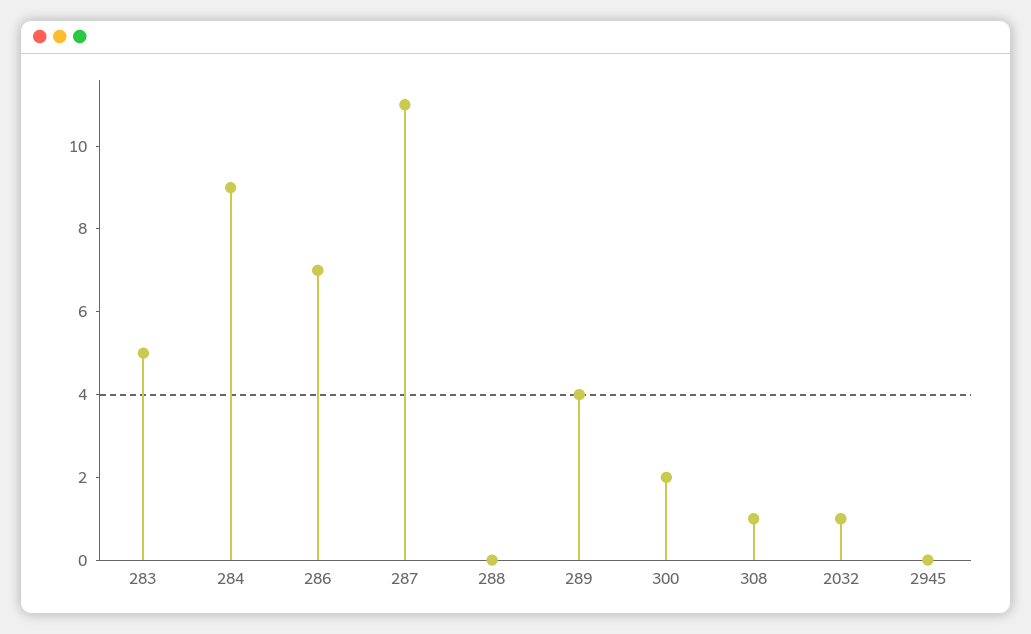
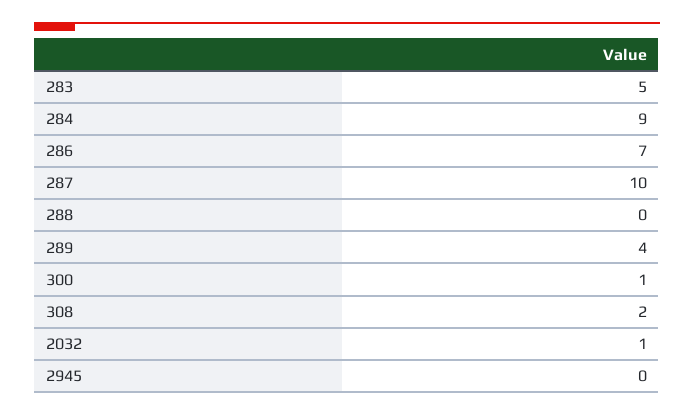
  {
    "283": 5,
    "284": 9,
    "286": 7,
-   "287": 11,
+   "287": 10,
    "288": 0,
    "289": 4,
-   "300": 2,
+   "300": 1,
-   "308": 1,
+   "308": 2,
    "2032": 1,
    "2945": 0
  }

